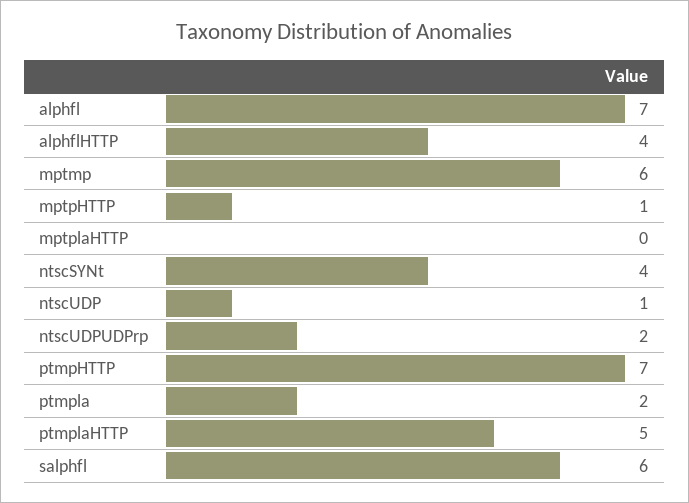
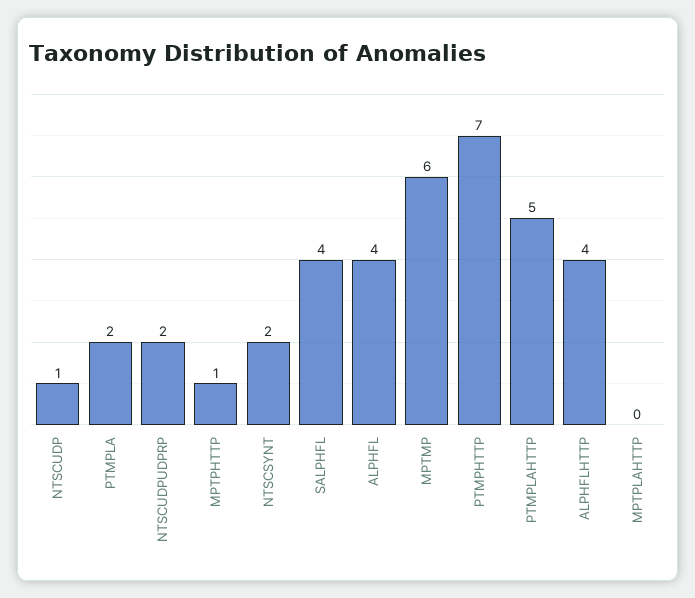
  {
-   "alphfl": 7,
+   "alphfl": 4,
    "alphflHTTP": 4,
    "mptmp": 6,
    "mptpHTTP": 1,
    "mptplaHTTP": 0,
-   "ntscSYNt": 4,
+   "ntscSYNt": 2,
    "ntscUDP": 1,
    "ntscUDPUDPrp": 2,
    "ptmpHTTP": 7,
    "ptmpla": 2,
    "ptmplaHTTP": 5,
-   "salphfl": 6
+   "salphfl": 4
  }

